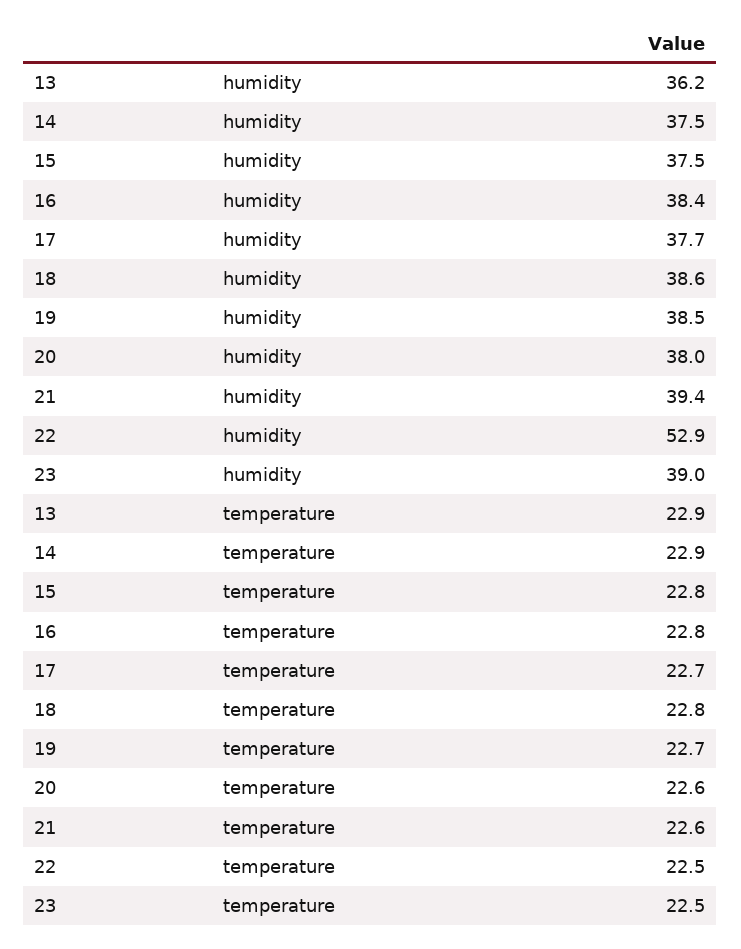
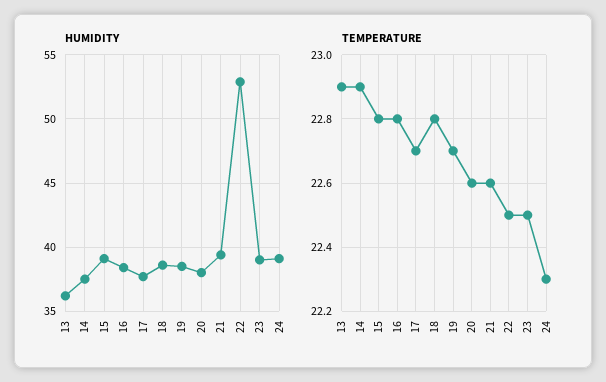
  {
    "humidity": {
      "13": 36.2,
      "14": 37.5,
-     "15": 37.5,
+     "15": 39,
      "16": 38.4,
      "17": 37.7,
      "18": 38.6,
      "19": 38.5,
      "20": 38,
      "21": 39.4,
      "22": 52.9,
-     "23": 39
+     "23": 39,
+     "24": 39
    },
    "temperature": {
      "13": 22.9,
      "14": 22.9,
      "15": 22.8,
      "16": 22.8,
      "17": 22.7,
      "18": 22.8,
      "19": 22.7,
      "20": 22.6,
      "21": 22.6,
      "22": 22.5,
-     "23": 22.5
+     "23": 22.5,
+     "24": 22.3
    }
  }

